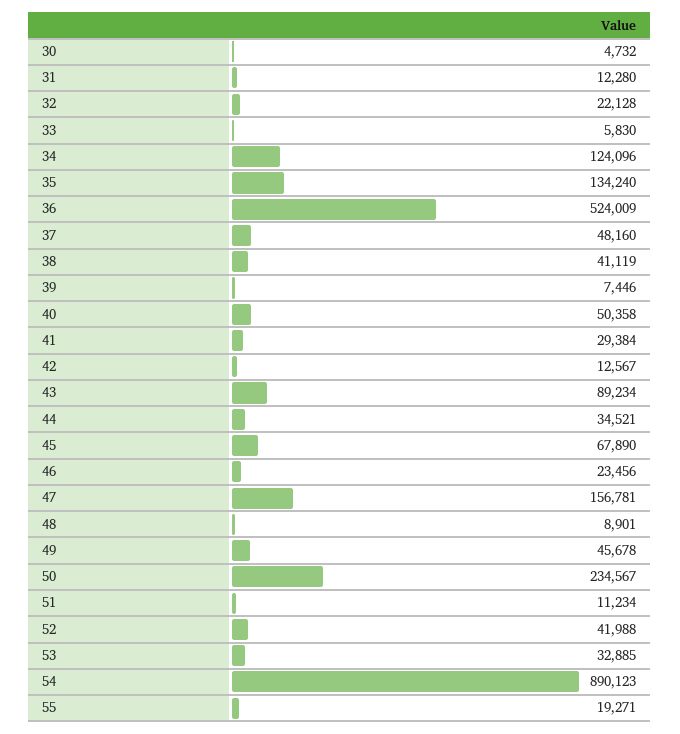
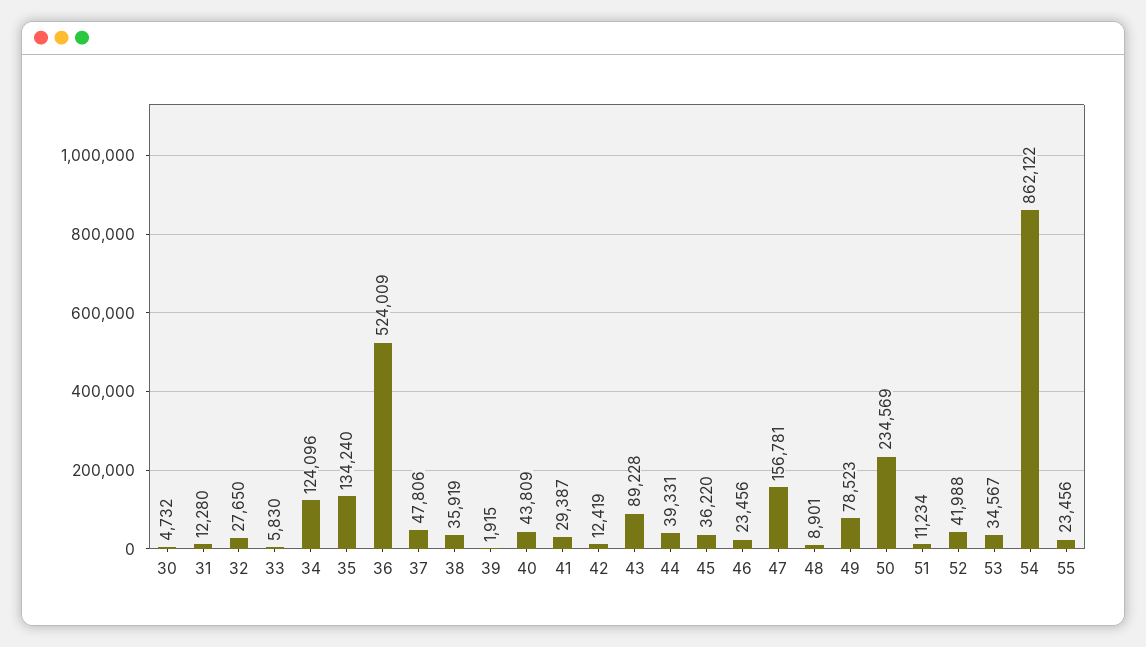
  {
    "30": 4732,
    "31": 12280,
-   "32": 22128,
+   "32": 27650,
    "33": 5830,
    "34": 124096,
    "35": 134240,
    "36": 524009,
-   "37": 48160,
+   "37": 47806,
-   "38": 41119,
+   "38": 35919,
-   "39": 7446,
+   "39": 1915,
-   "40": 50358,
+   "40": 43809,
-   "41": 29384,
+   "41": 29387,
-   "42": 12567,
+   "42": 12419,
-   "43": 89234,
+   "43": 89228,
-   "44": 34521,
+   "44": 39331,
-   "45": 67890,
+   "45": 36220,
    "46": 23456,
    "47": 156781,
    "48": 8901,
-   "49": 45678,
+   "49": 78523,
-   "50": 234567,
+   "50": 234569,
    "51": 11234,
    "52": 41988,
-   "53": 32885,
+   "53": 34567,
-   "54": 890123,
+   "54": 862122,
-   "55": 19271
+   "55": 23456
  }

